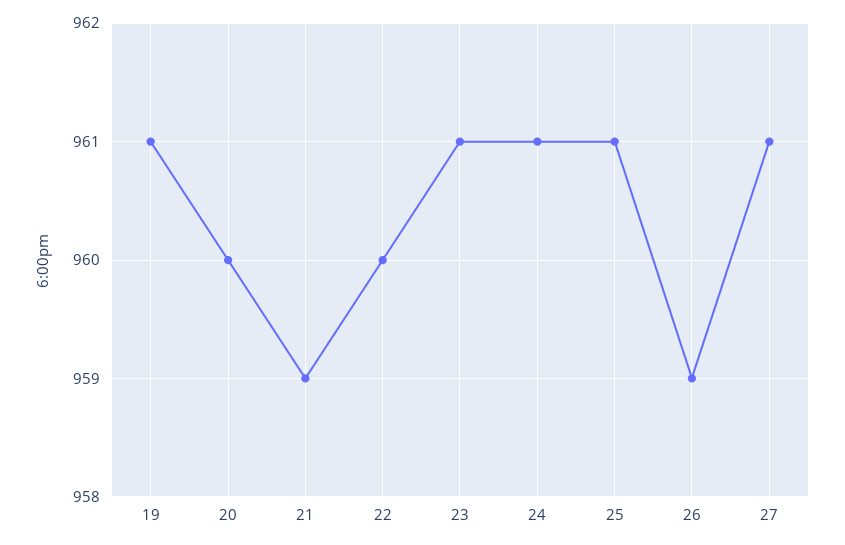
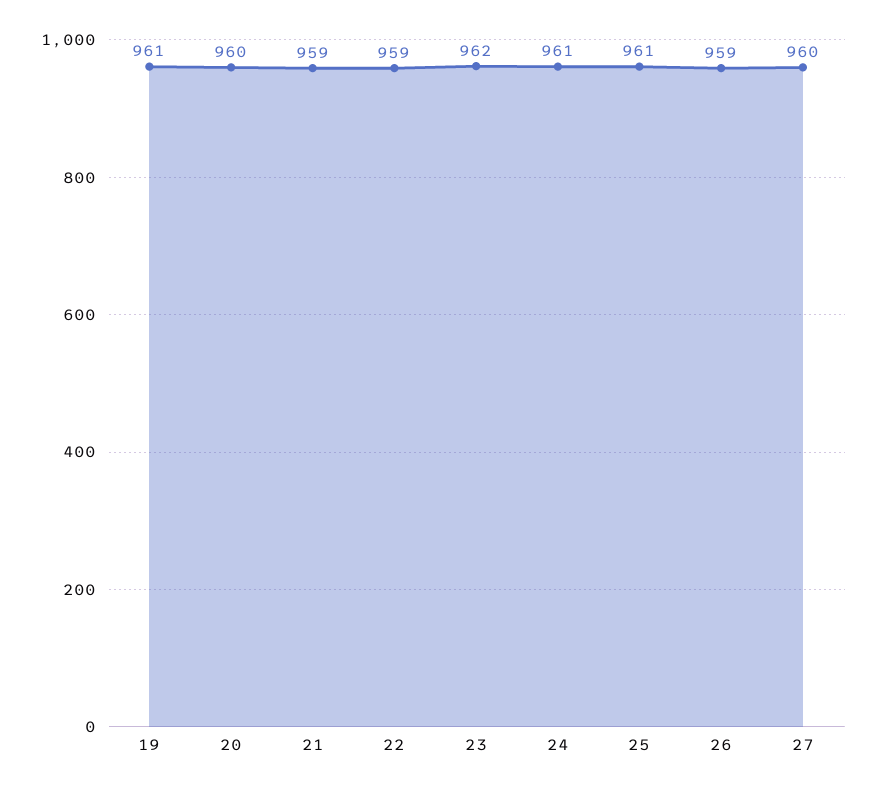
  {
    "19": 961,
    "20": 960,
    "21": 959,
-   "22": 960,
+   "22": 959,
-   "23": 961,
+   "23": 962,
    "24": 961,
    "25": 961,
    "26": 959,
-   "27": 961
+   "27": 960
  }

